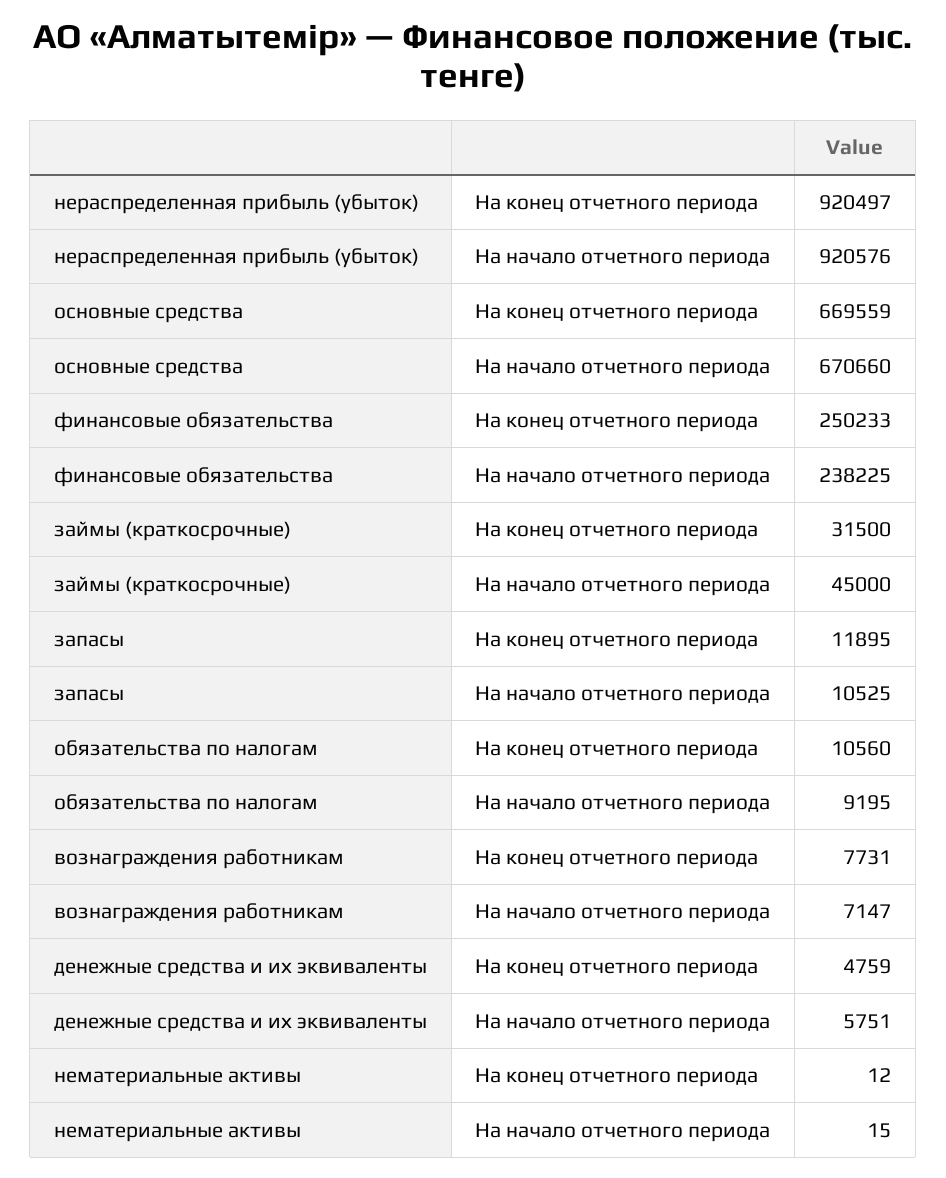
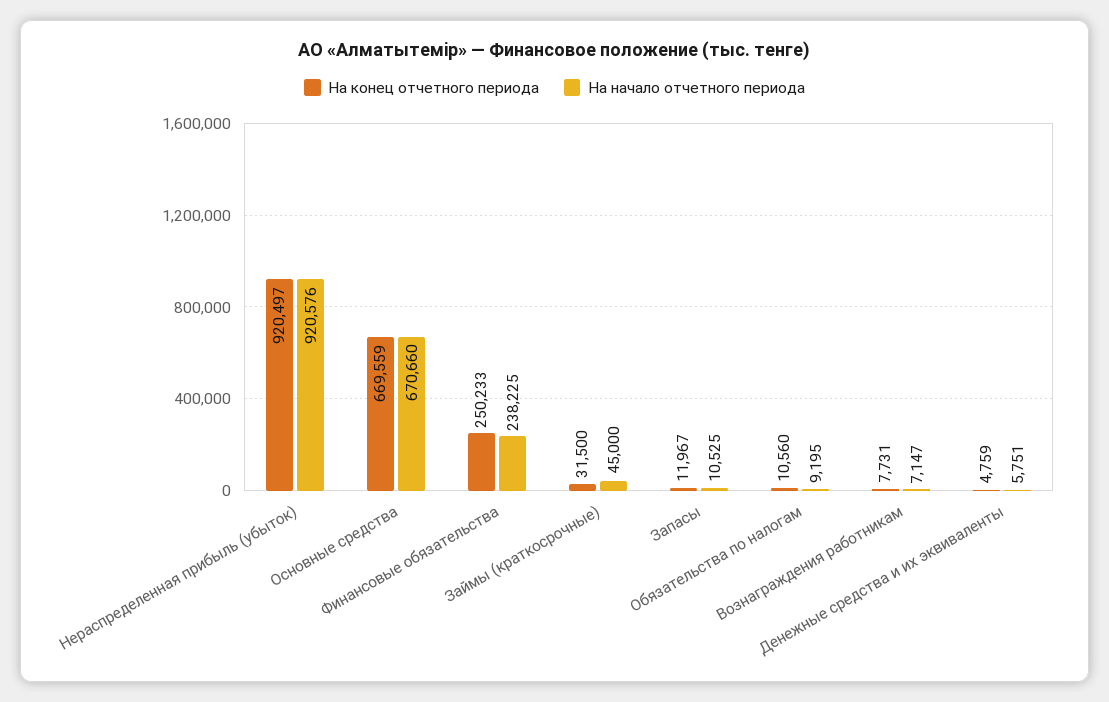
  {
    "На конец отчетного периода": {
      "нераспределенная прибыль (убыток)": 920497,
      "основные средства": 669559,
      "финансовые обязательства": 250233,
      "займы (краткосрочные)": 31500,
-     "запасы": 11895,
+     "запасы": 11967,
      "обязательства по налогам": 10560,
      "вознаграждения работникам": 7731,
-     "денежные средства и их эквиваленты": 4759,
+     "денежные средства и их эквиваленты": 4759
-     "нематериальные активы": 12
    },
    "На начало отчетного периода": {
      "нераспределенная прибыль (убыток)": 920576,
      "основные средства": 670660,
      "финансовые обязательства": 238225,
      "займы (краткосрочные)": 45000,
      "запасы": 10525,
      "обязательства по налогам": 9195,
      "вознаграждения работникам": 7147,
-     "денежные средства и их эквиваленты": 5751,
+     "денежные средства и их эквиваленты": 5751
-     "нематериальные активы": 15
    }
  }

